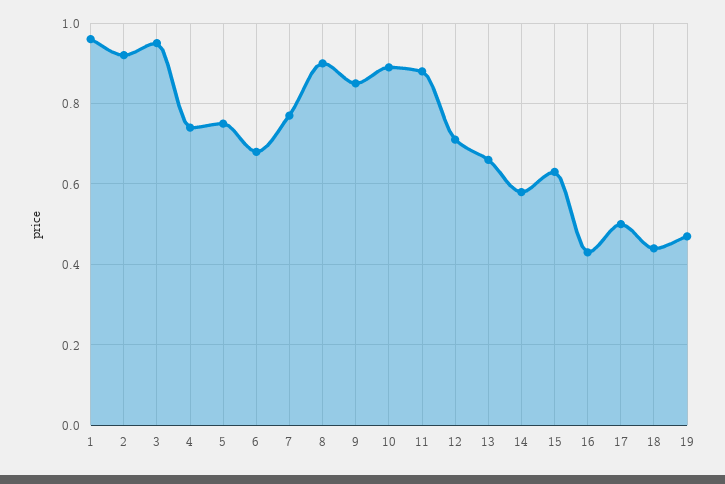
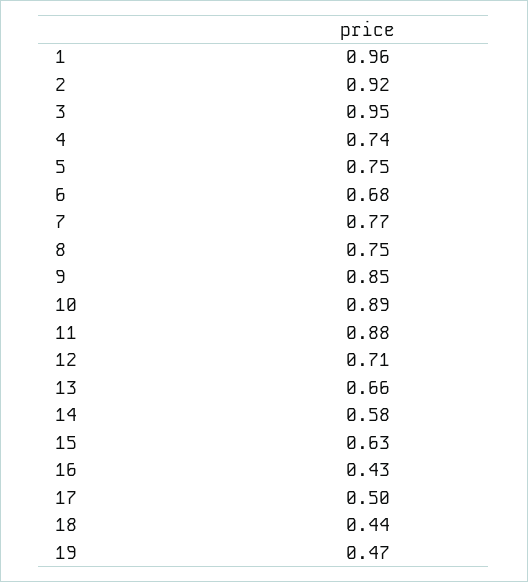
  {
    "1": 0.96,
    "2": 0.92,
    "3": 0.95,
    "4": 0.74,
    "5": 0.75,
    "6": 0.68,
    "7": 0.77,
-   "8": 0.9,
+   "8": 0.75,
    "9": 0.85,
    "10": 0.89,
    "11": 0.88,
    "12": 0.71,
    "13": 0.66,
    "14": 0.58,
    "15": 0.63,
    "16": 0.43,
    "17": 0.5,
    "18": 0.44,
    "19": 0.47
  }

